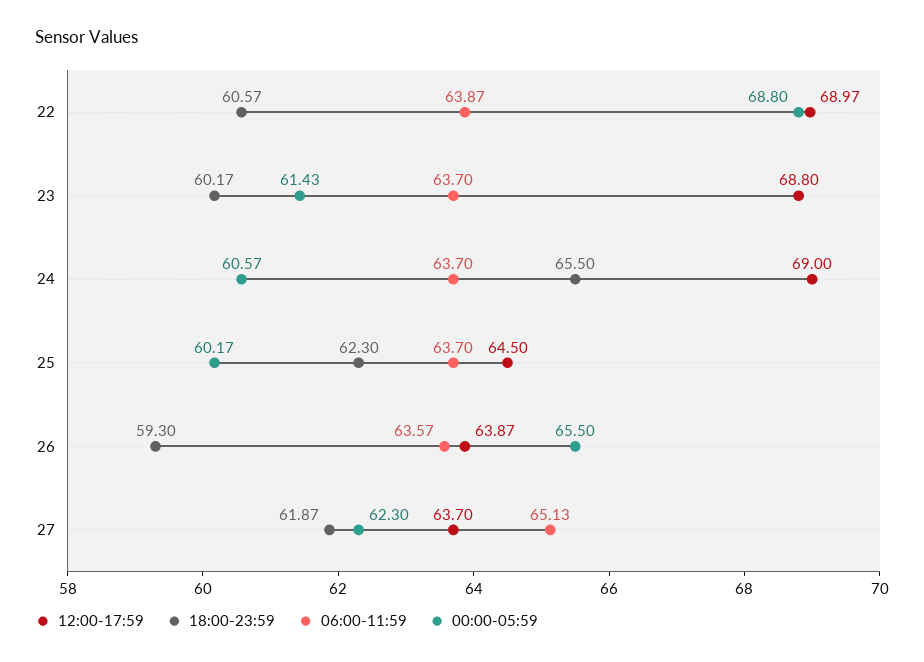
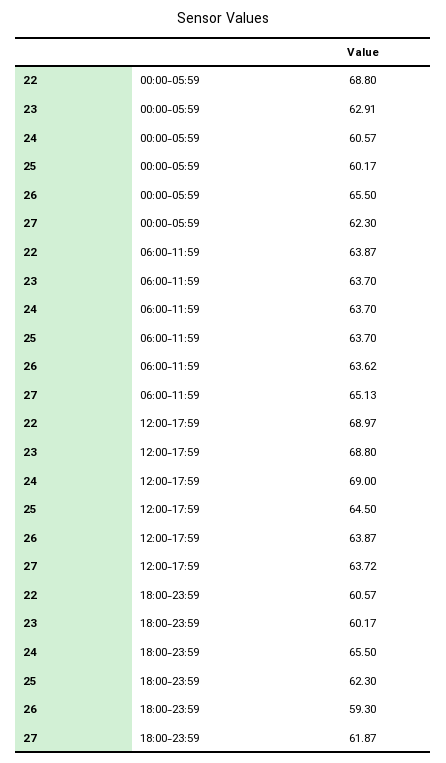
  {
    "12:00-17:59": {
      "22": 68.97,
      "23": 68.8,
      "24": 69,
      "25": 64.5,
      "26": 63.87,
-     "27": 63.7
+     "27": 63.72
    },
    "18:00-23:59": {
      "22": 60.57,
      "23": 60.17,
      "24": 65.5,
      "25": 62.3,
      "26": 59.3,
      "27": 61.87
    },
    "06:00-11:59": {
      "22": 63.87,
      "23": 63.7,
      "24": 63.7,
      "25": 63.7,
-     "26": 63.57,
+     "26": 63.62,
      "27": 65.13
    },
    "00:00-05:59": {
      "22": 68.8,
-     "23": 61.43,
+     "23": 62.91,
      "24": 60.57,
      "25": 60.17,
      "26": 65.5,
      "27": 62.3
    }
  }

